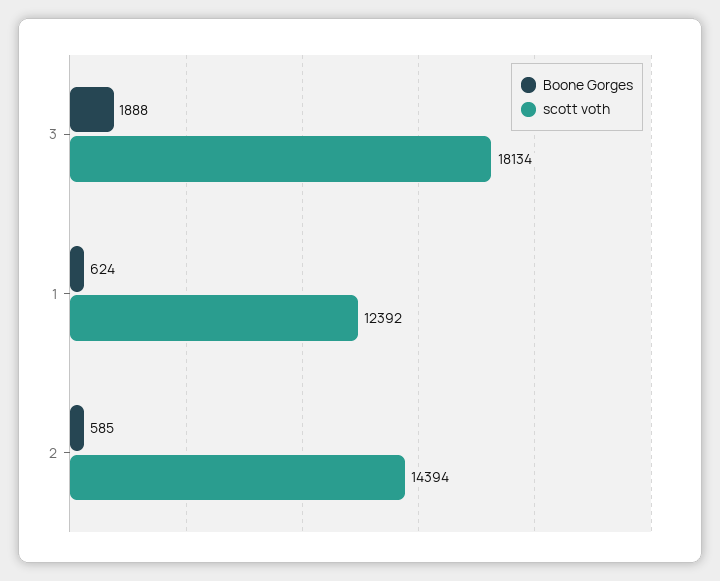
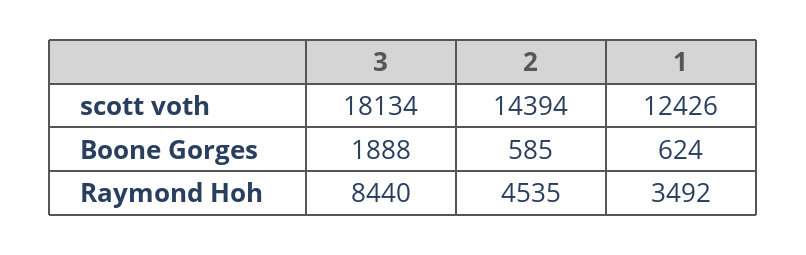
  {
    "Boone Gorges": {
      "3": 1888,
      "1": 624,
      "2": 585
    },
    "scott voth": {
      "3": 18134,
-     "1": 12392,
+     "1": 12426,
      "2": 14394
-   }
+   },
+   "Raymond Hoh": {
+     "3": 8440,
+     "2": 4535,
+     "1": 3492
+   }
  }

